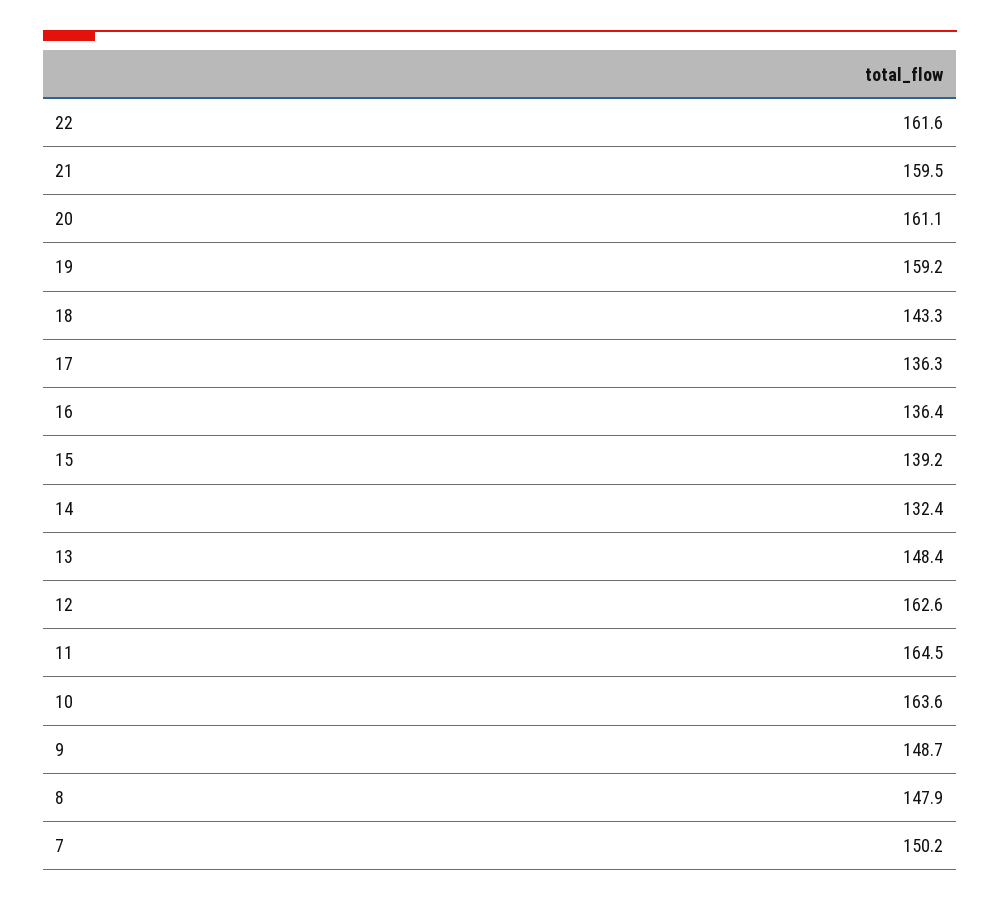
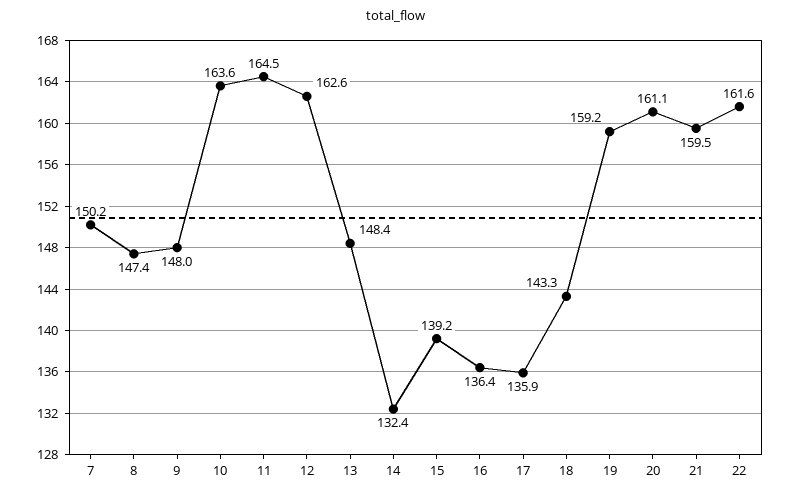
  {
    "22": 161.6,
    "21": 159.5,
    "20": 161.1,
    "19": 159.2,
    "18": 143.3,
-   "17": 136.3,
+   "17": 135.9,
    "16": 136.4,
    "15": 139.2,
    "14": 132.4,
    "13": 148.4,
    "12": 162.6,
    "11": 164.5,
    "10": 163.6,
-   "9": 148.7,
+   "9": 148,
-   "8": 147.9,
+   "8": 147.4,
    "7": 150.2
  }

